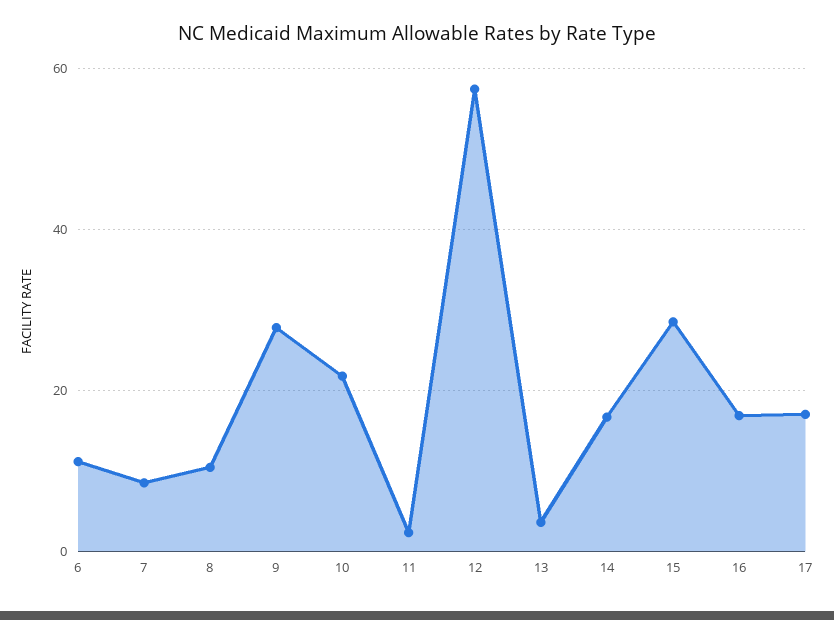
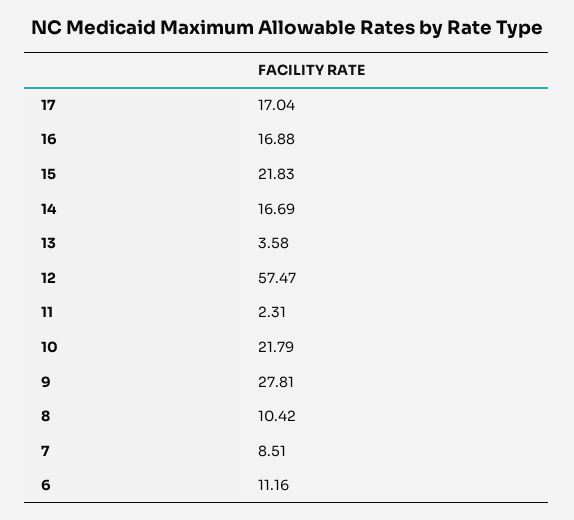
  {
    "6": 11.16,
    "7": 8.51,
    "8": 10.42,
    "9": 27.81,
    "10": 21.79,
    "11": 2.31,
    "12": 57.47,
    "13": 3.58,
    "14": 16.69,
-   "15": 28,
+   "15": 21.83,
    "16": 16.88,
    "17": 17.04
  }

